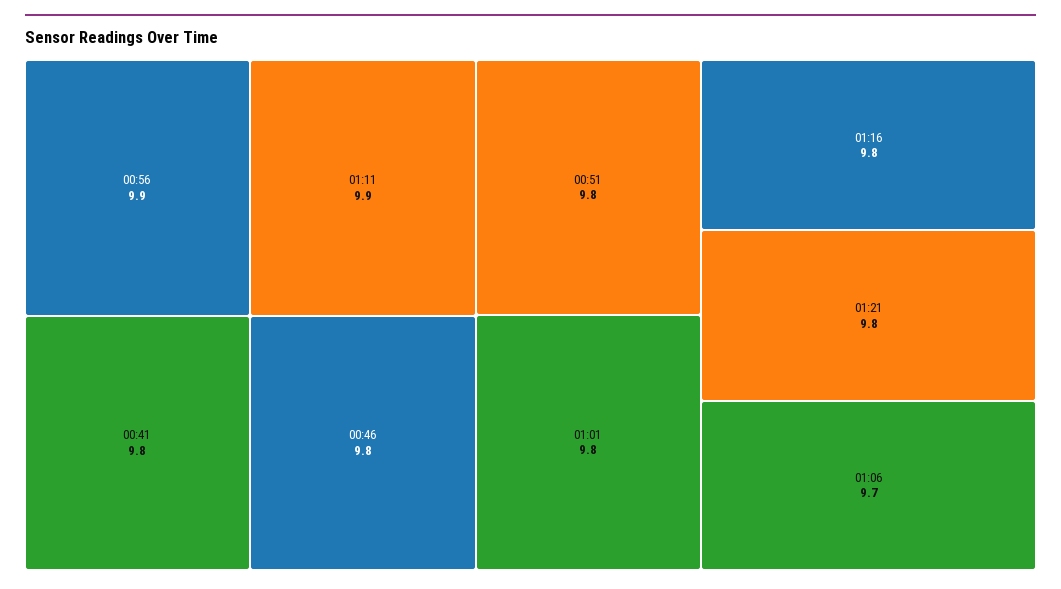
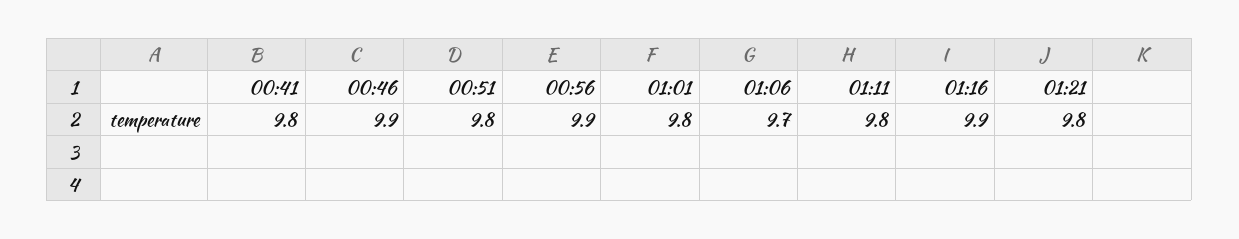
  {
    "00:56": 9.9,
-   "01:11": 9.9,
+   "01:11": 9.8,
    "00:41": 9.8,
-   "00:46": 9.8,
+   "00:46": 9.9,
    "00:51": 9.8,
    "01:01": 9.8,
-   "01:16": 9.8,
+   "01:16": 9.9,
    "01:21": 9.8,
    "01:06": 9.7
  }

